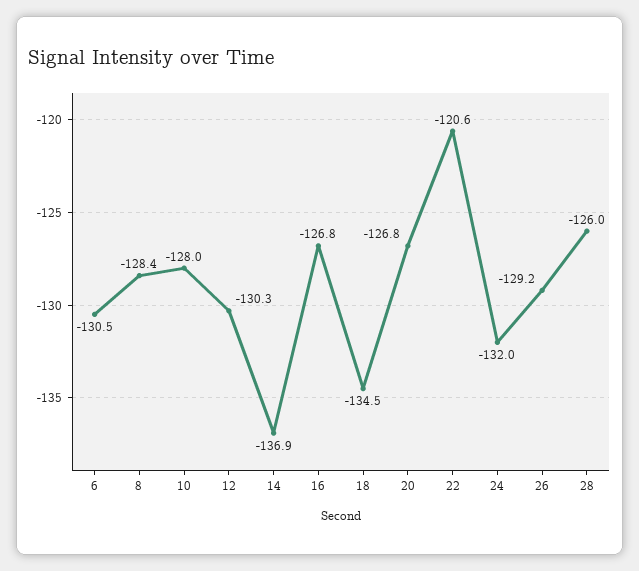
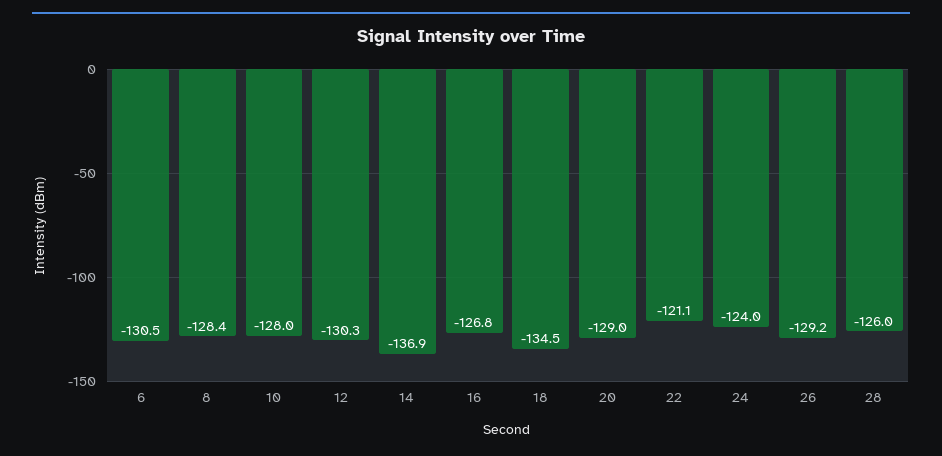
  {
    "6": -130.5,
    "8": -128.4,
    "10": -128,
    "12": -130.3,
    "14": -136.9,
    "16": -126.8,
    "18": -134.5,
-   "20": -126.8,
+   "20": -129,
-   "22": -120.6,
+   "22": -121.1,
-   "24": -132,
+   "24": -124,
    "26": -129.2,
    "28": -126
  }

